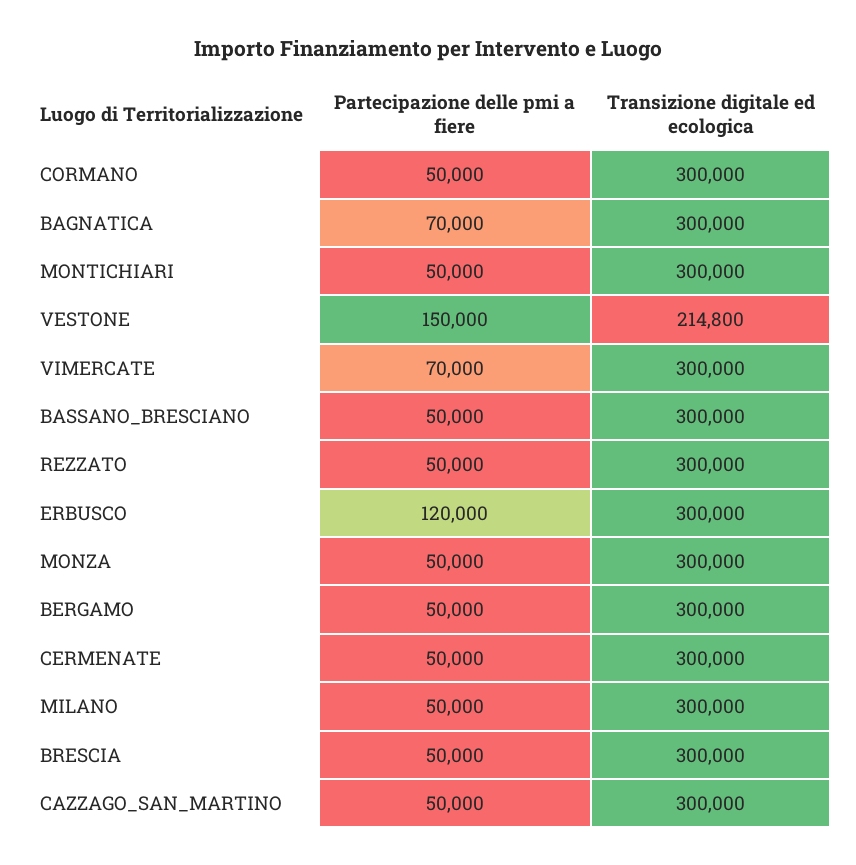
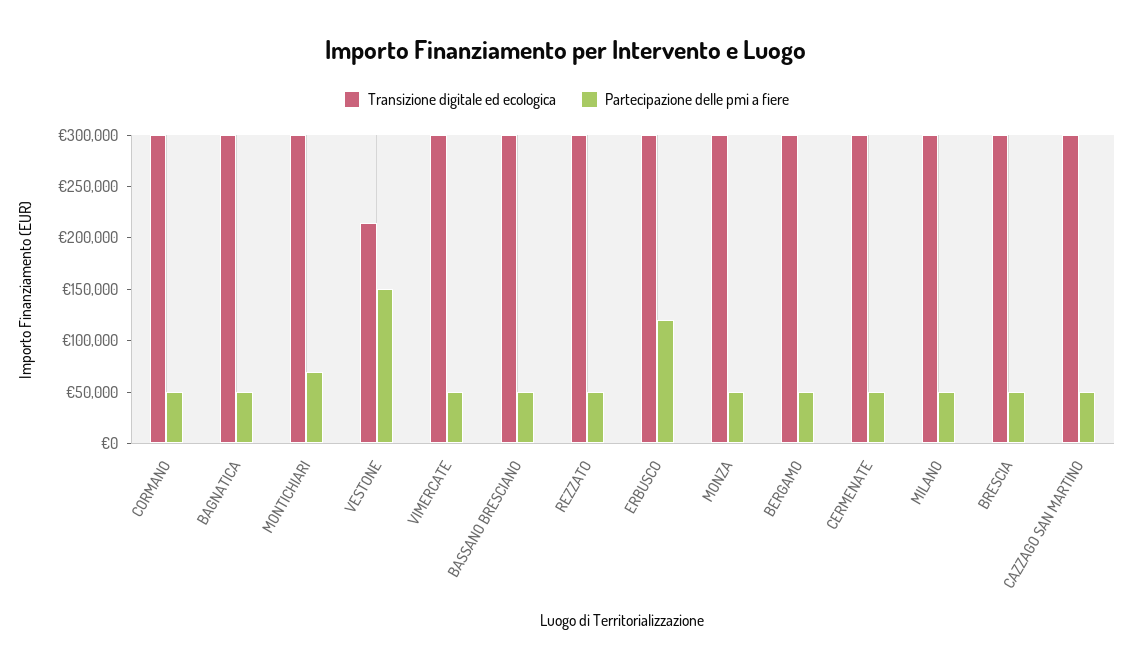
  {
    "Partecipazione delle pmi a fiere": {
      "CORMANO": 50000,
-     "BAGNATICA": 70000,
+     "BAGNATICA": 50000,
-     "MONTICHIARI": 50000,
+     "MONTICHIARI": 70000,
      "VESTONE": 150000,
-     "VIMERCATE": 70000,
+     "VIMERCATE": 50000,
      "BASSANO_BRESCIANO": 50000,
      "REZZATO": 50000,
      "ERBUSCO": 120000,
      "MONZA": 50000,
      "BERGAMO": 50000,
      "CERMENATE": 50000,
      "MILANO": 50000,
      "BRESCIA": 50000,
      "CAZZAGO_SAN_MARTINO": 50000
    },
    "Transizione digitale ed ecologica": {
      "CORMANO": 300000,
      "BAGNATICA": 300000,
      "MONTICHIARI": 300000,
      "VESTONE": 214800,
      "VIMERCATE": 300000,
      "BASSANO_BRESCIANO": 300000,
      "REZZATO": 300000,
      "ERBUSCO": 300000,
      "MONZA": 300000,
      "BERGAMO": 300000,
      "CERMENATE": 300000,
      "MILANO": 300000,
      "BRESCIA": 300000,
      "CAZZAGO_SAN_MARTINO": 300000
    }
  }

